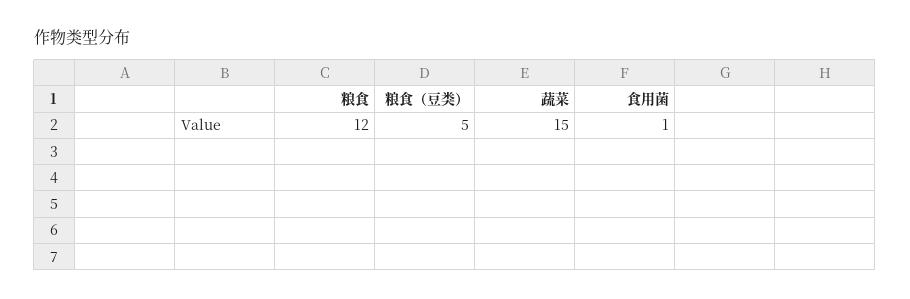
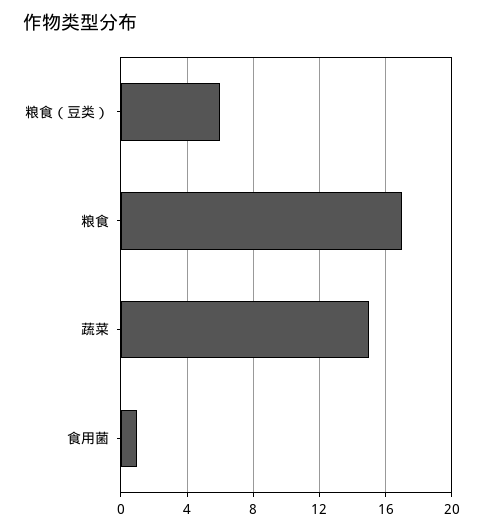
  {
-   "粮食": 12,
+   "粮食": 17,
-   "粮食（豆类）": 5,
+   "粮食（豆类）": 6,
    "蔬菜": 15,
    "食用菌": 1
  }

